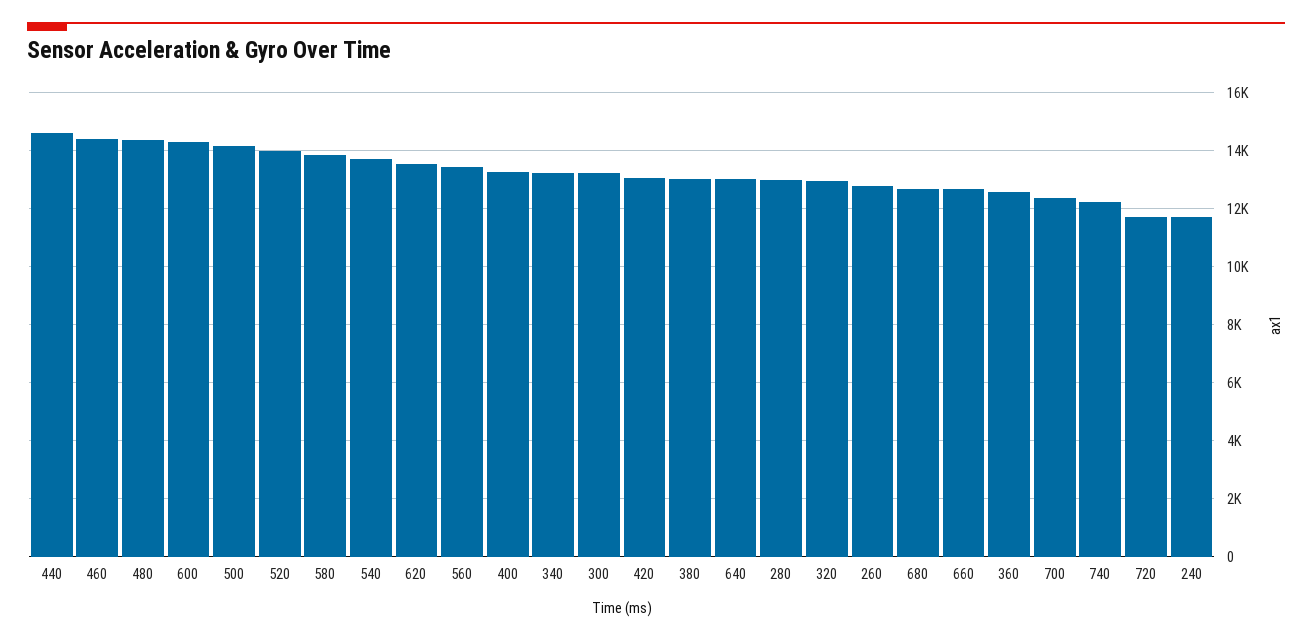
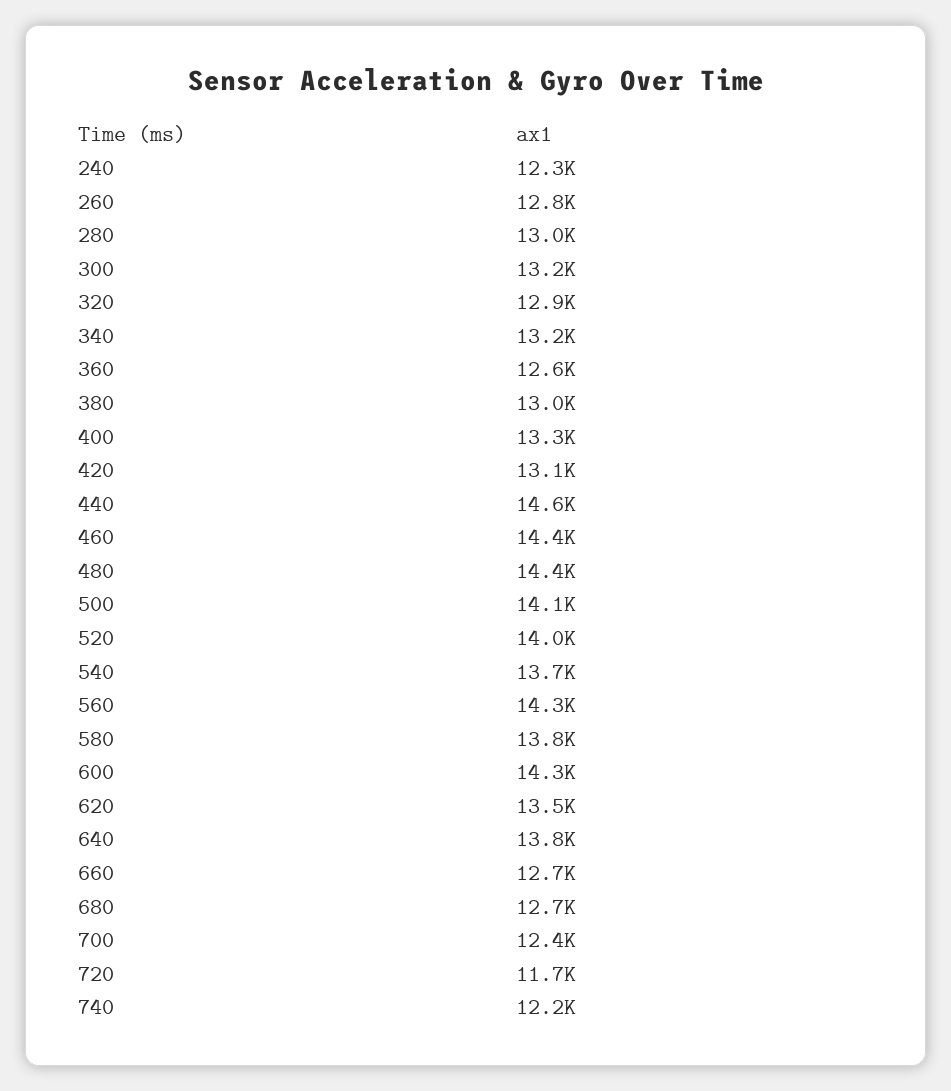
  {
    "440": 14600,
    "460": 14400,
    "480": 14400,
    "600": 14300,
    "500": 14100,
    "520": 14000,
    "580": 13800,
    "540": 13700,
    "620": 13500,
-   "560": 13500,
+   "560": 14300,
    "400": 13300,
    "340": 13200,
    "300": 13200,
    "420": 13100,
    "380": 13000,
-   "640": 13000,
+   "640": 13800,
    "280": 13000,
    "320": 12900,
    "260": 12800,
    "680": 12700,
    "660": 12700,
    "360": 12600,
    "700": 12400,
    "740": 12200,
    "720": 11700,
-   "240": 11750
+   "240": 12300
  }

